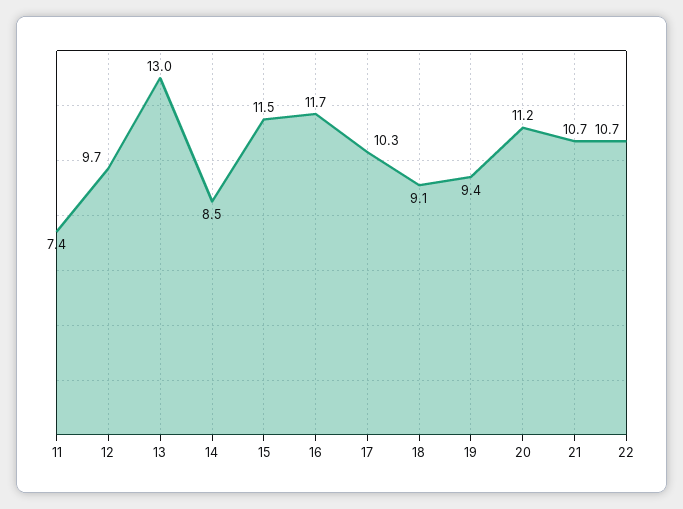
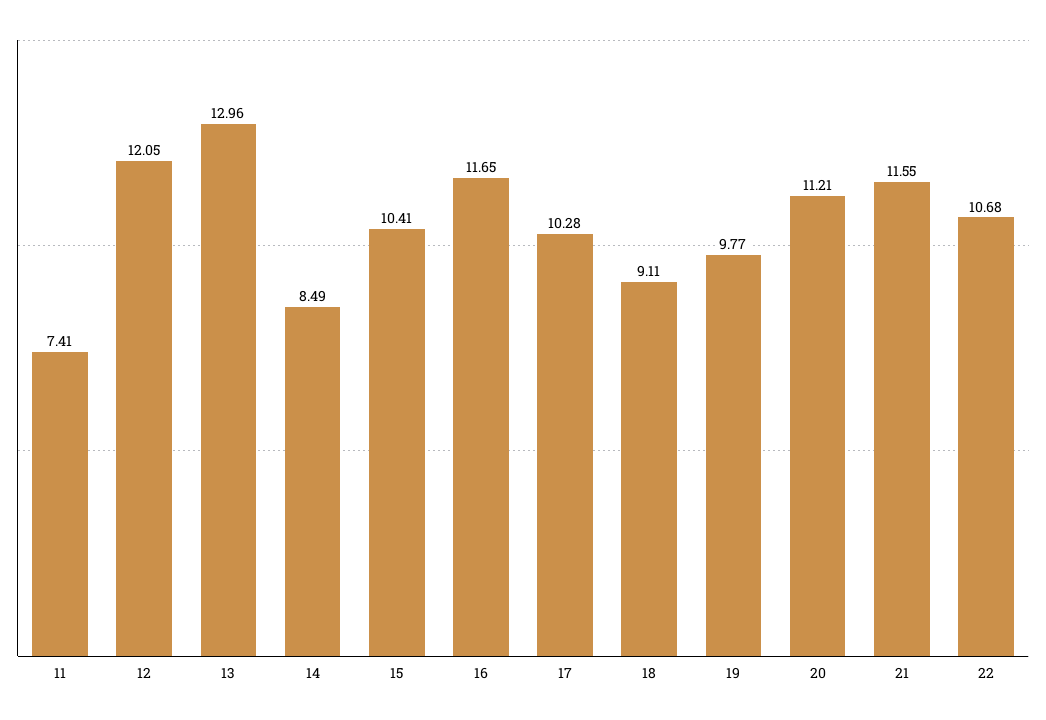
  {
    "11": 7.41,
-   "12": 9.7,
+   "12": 12.05,
    "13": 12.96,
    "14": 8.49,
-   "15": 11.5,
+   "15": 10.41,
    "16": 11.65,
    "17": 10.28,
    "18": 9.11,
-   "19": 9.4,
+   "19": 9.77,
    "20": 11.21,
-   "21": 10.7,
+   "21": 11.55,
    "22": 10.68
  }

